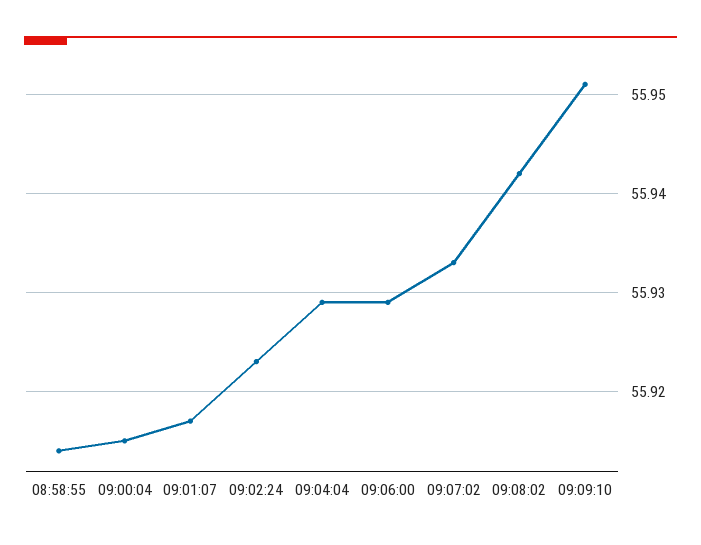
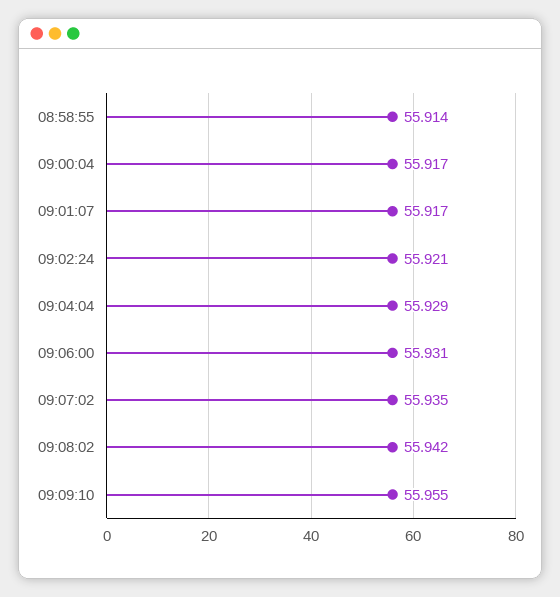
  {
    "08:58:55": 55.914,
-   "09:00:04": 55.915,
+   "09:00:04": 55.917,
    "09:01:07": 55.917,
-   "09:02:24": 55.923,
+   "09:02:24": 55.921,
    "09:04:04": 55.929,
-   "09:06:00": 55.929,
+   "09:06:00": 55.931,
-   "09:07:02": 55.933,
+   "09:07:02": 55.935,
    "09:08:02": 55.942,
-   "09:09:10": 55.951
+   "09:09:10": 55.955
  }

